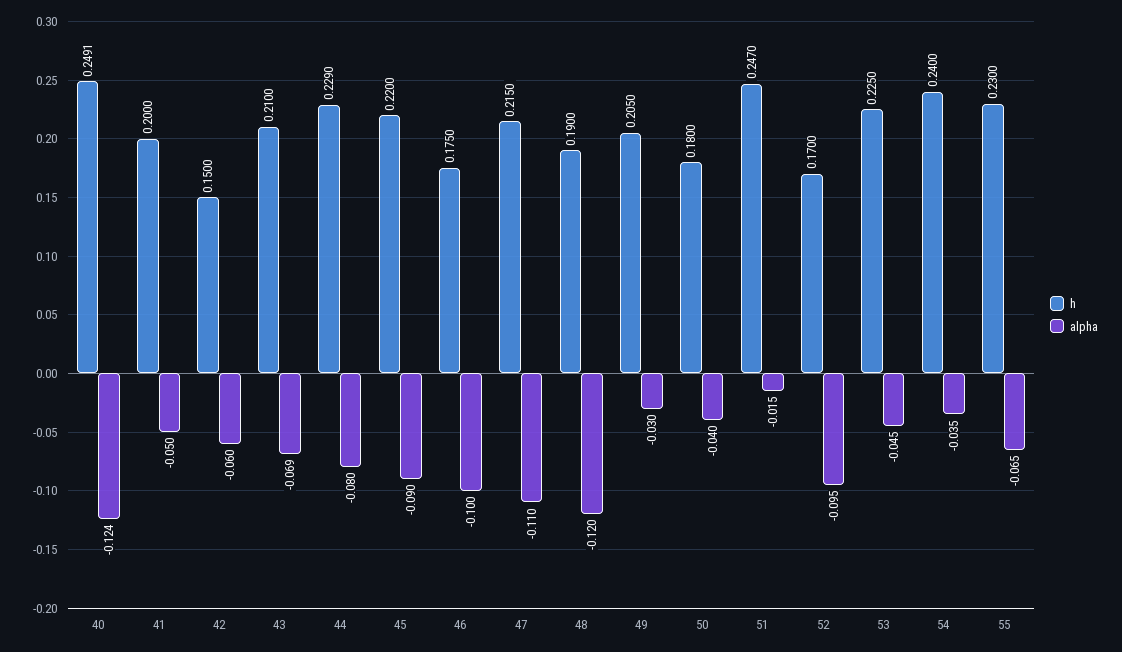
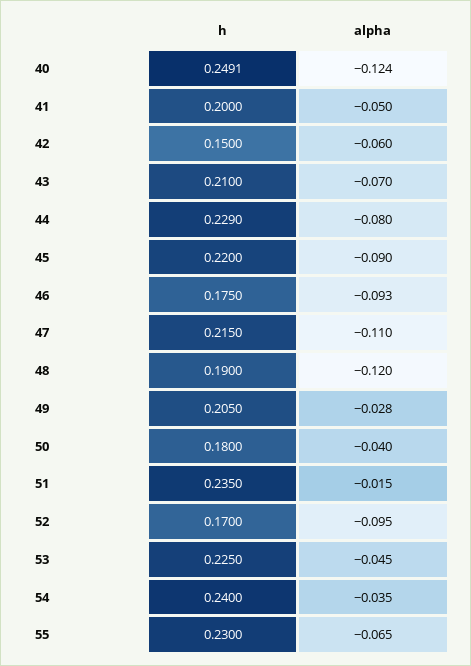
  {
    "h": {
      "40": 0.2491,
      "41": 0.2,
      "42": 0.15,
      "43": 0.21,
      "44": 0.229,
      "45": 0.22,
      "46": 0.175,
      "47": 0.215,
      "48": 0.19,
      "49": 0.205,
      "50": 0.18,
-     "51": 0.247,
+     "51": 0.235,
      "52": 0.17,
      "53": 0.225,
      "54": 0.24,
      "55": 0.23
    },
    "alpha": {
      "40": -0.124,
      "41": -0.05,
      "42": -0.06,
-     "43": -0.069,
+     "43": -0.07,
      "44": -0.08,
      "45": -0.09,
-     "46": -0.1,
+     "46": -0.093,
      "47": -0.11,
      "48": -0.12,
-     "49": -0.03,
+     "49": -0.028,
      "50": -0.04,
      "51": -0.015,
      "52": -0.095,
      "53": -0.045,
      "54": -0.035,
      "55": -0.065
    }
  }

